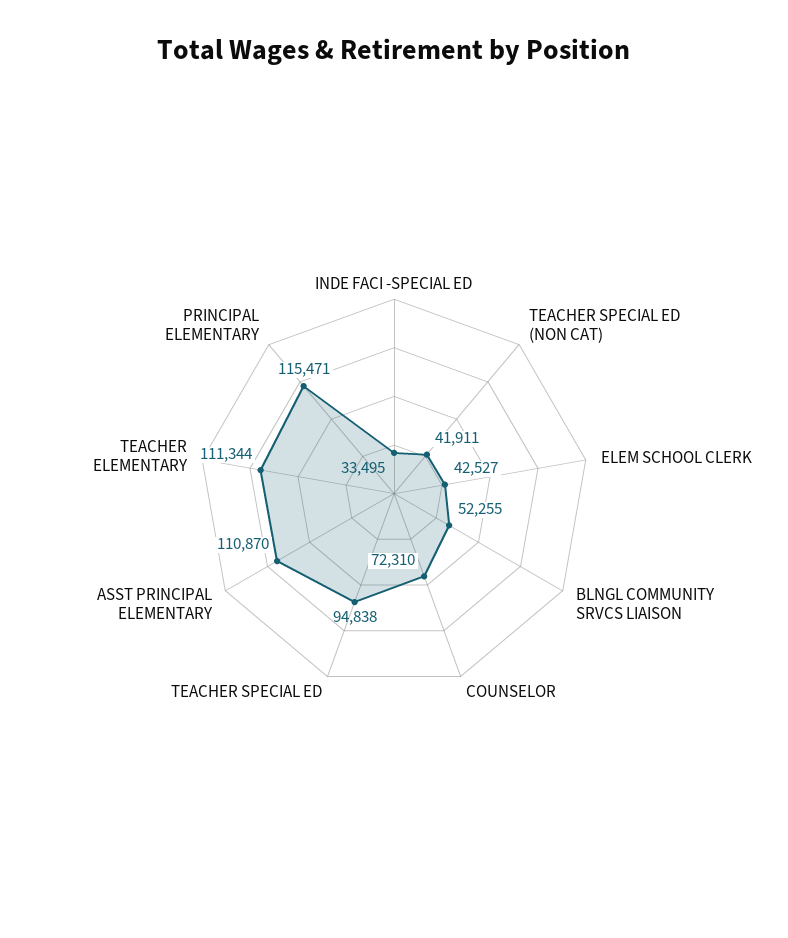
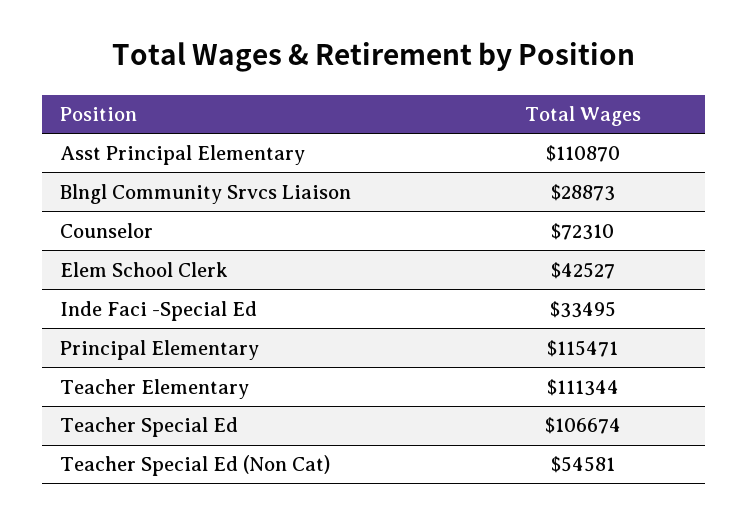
  {
    "INDE FACI -SPECIAL ED": 33495,
-   "TEACHER SPECIAL ED (NON CAT)": 41911,
+   "TEACHER SPECIAL ED (NON CAT)": 54581,
    "ELEM SCHOOL CLERK": 42527,
-   "BLNGL COMMUNITY SRVCS LIAISON": 52255,
+   "BLNGL COMMUNITY SRVCS LIAISON": 28873,
    "COUNSELOR": 72310,
-   "TEACHER SPECIAL ED": 94838,
+   "TEACHER SPECIAL ED": 106674,
    "ASST PRINCIPAL ELEMENTARY": 110870,
    "TEACHER ELEMENTARY": 111344,
    "PRINCIPAL ELEMENTARY": 115471
  }

